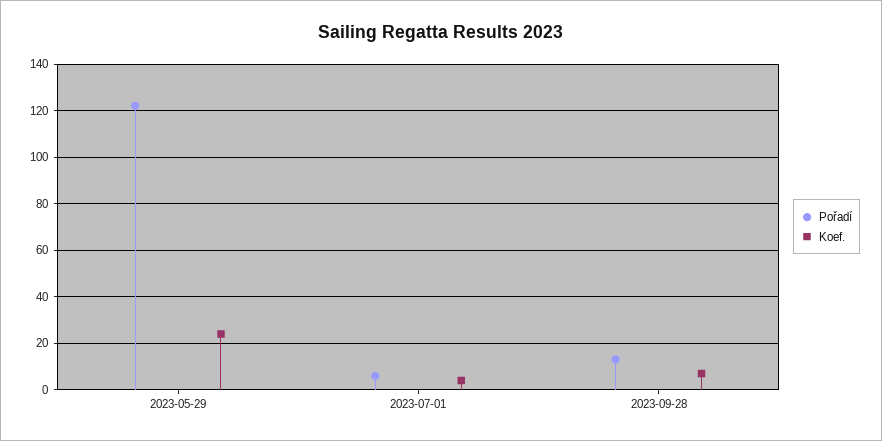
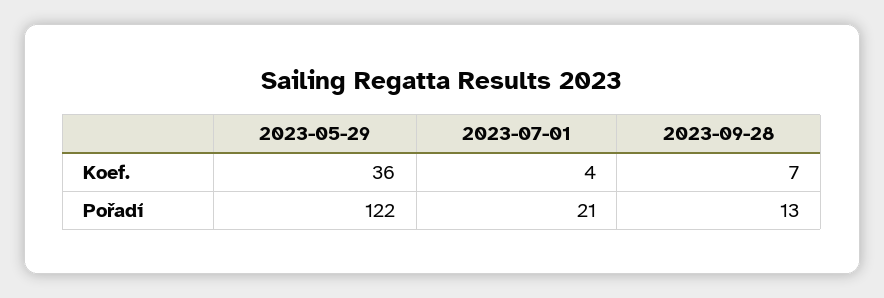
  {
    "Pořadí": {
      "2023-05-29": 122,
-     "2023-07-01": 5,
+     "2023-07-01": 21,
      "2023-09-28": 13
    },
    "Koef.": {
-     "2023-05-29": 25,
+     "2023-05-29": 36,
      "2023-07-01": 4,
      "2023-09-28": 7
    }
  }

